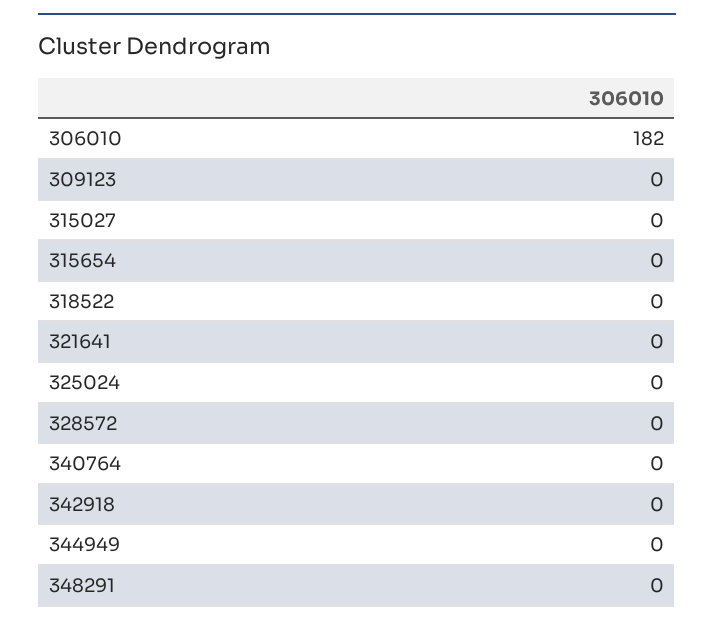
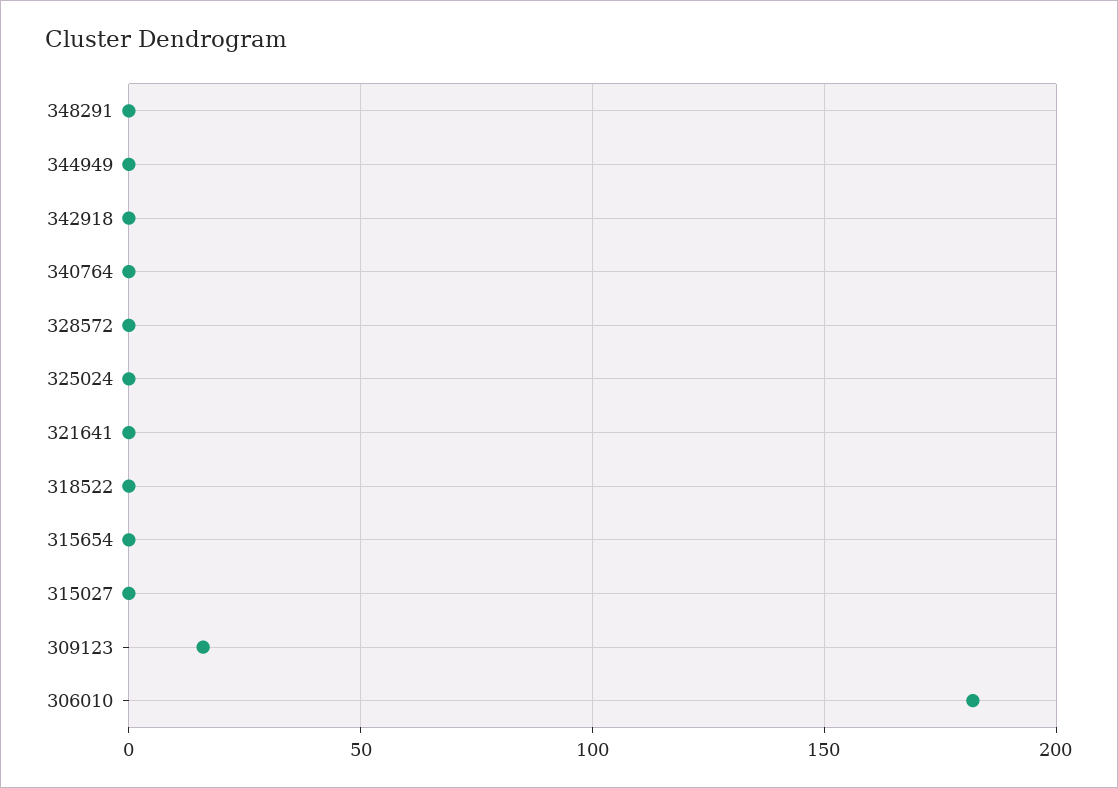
  {
    "306010": 182,
-   "309123": 0,
+   "309123": 15,
    "315027": 0,
    "315654": 0,
    "318522": 0,
    "321641": 0,
    "325024": 0,
    "328572": 0,
    "340764": 0,
    "342918": 0,
    "344949": 0,
    "348291": 0
  }

